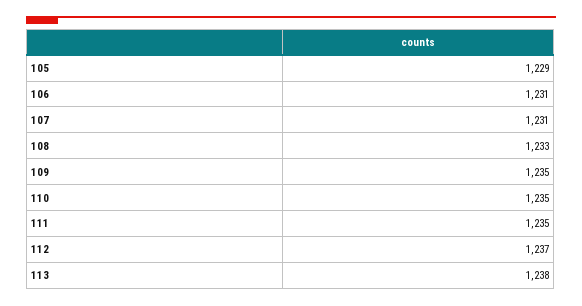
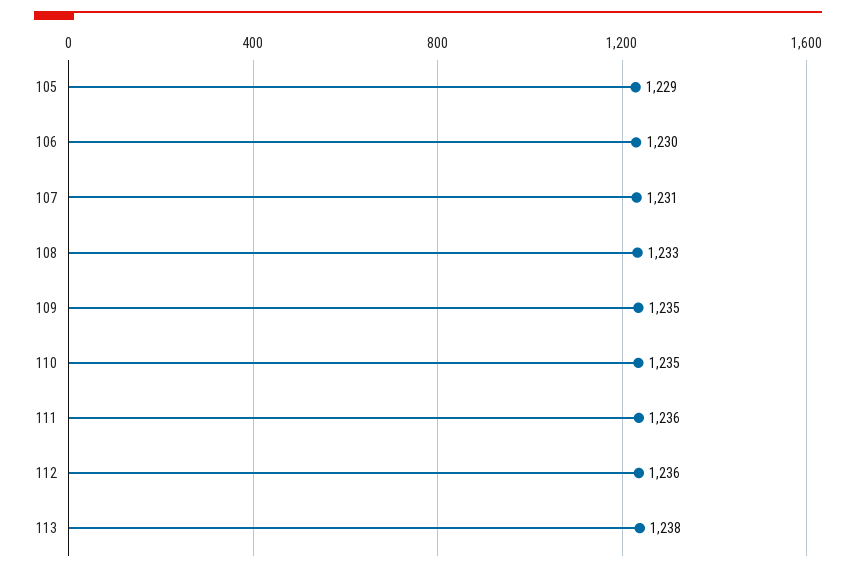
  {
    "105": 1229,
-   "106": 1231,
+   "106": 1230,
    "107": 1231,
    "108": 1233,
    "109": 1235,
    "110": 1235,
-   "111": 1235,
+   "111": 1236,
-   "112": 1237,
+   "112": 1236,
    "113": 1238
  }

